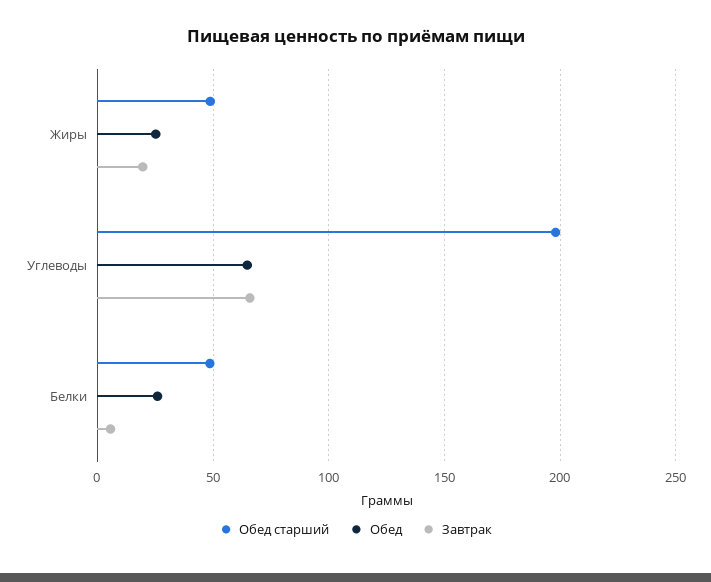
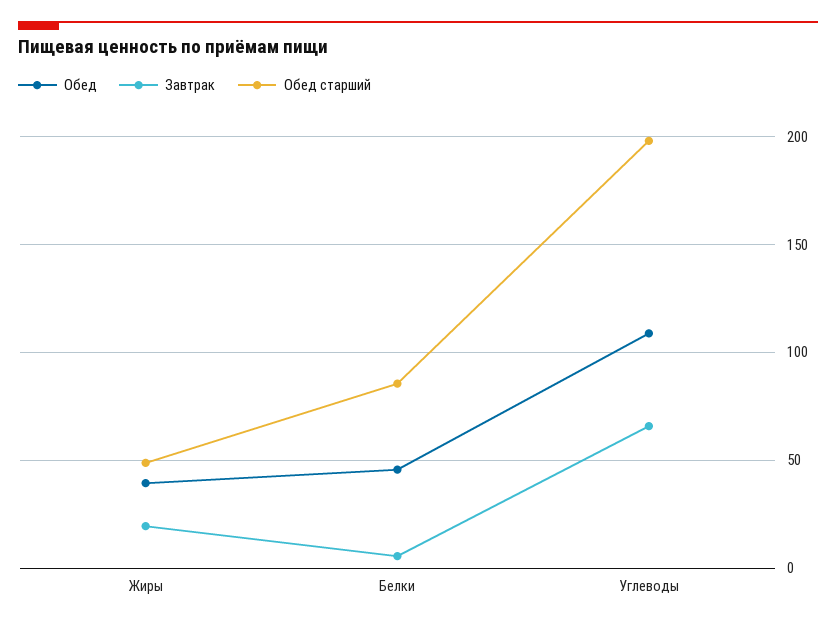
  {
    "Обед старший": {
      "Жиры": 50,
      "Углеводы": 200,
-     "Белки": 50
+     "Белки": 85
    },
    "Обед": {
-     "Жиры": 25,
+     "Жиры": 40,
-     "Углеводы": 65,
+     "Углеводы": 110,
-     "Белки": 25
+     "Белки": 45
    },
    "Завтрак": {
      "Жиры": 20,
      "Углеводы": 65,
      "Белки": 5
    }
  }

